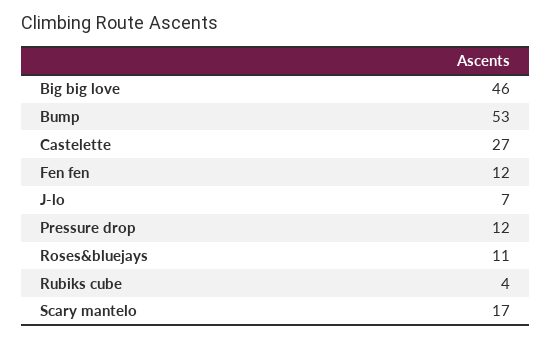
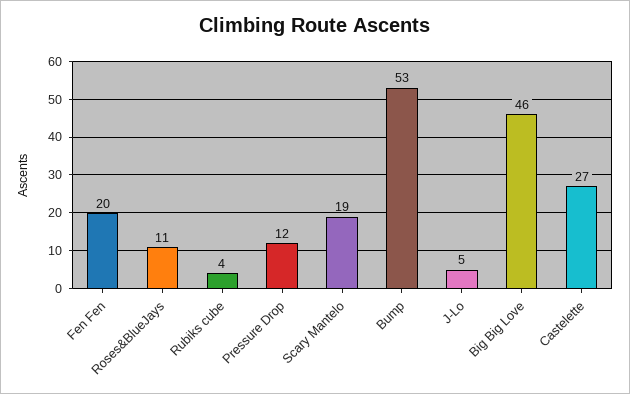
  {
    "Big big love": 46,
    "Bump": 53,
    "Castelette": 27,
-   "Fen fen": 12,
+   "Fen fen": 20,
-   "J-lo": 7,
+   "J-lo": 5,
    "Pressure drop": 12,
    "Roses&bluejays": 11,
    "Rubiks cube": 4,
-   "Scary mantelo": 17
+   "Scary mantelo": 19
  }

